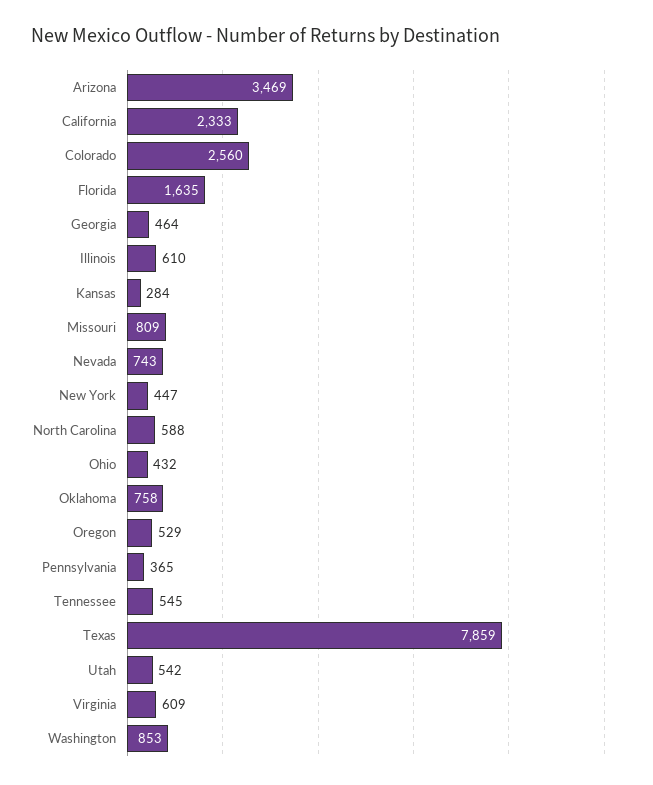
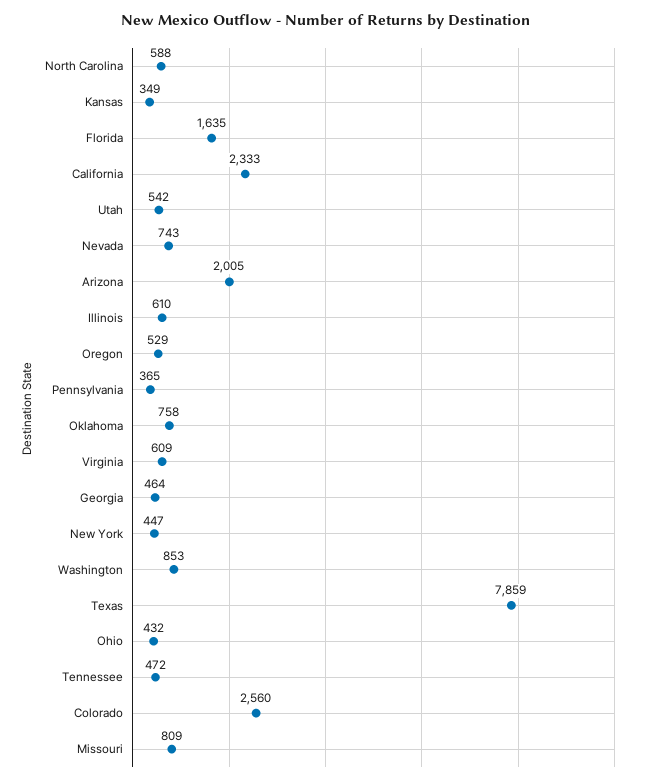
  {
-   "Arizona": 3469,
+   "Arizona": 2005,
    "California": 2333,
    "Colorado": 2560,
    "Florida": 1635,
    "Georgia": 464,
    "Illinois": 610,
-   "Kansas": 284,
+   "Kansas": 349,
    "Missouri": 809,
    "Nevada": 743,
    "New York": 447,
    "North Carolina": 588,
    "Ohio": 432,
    "Oklahoma": 758,
    "Oregon": 529,
    "Pennsylvania": 365,
-   "Tennessee": 545,
+   "Tennessee": 472,
    "Texas": 7859,
    "Utah": 542,
    "Virginia": 609,
    "Washington": 853
  }

